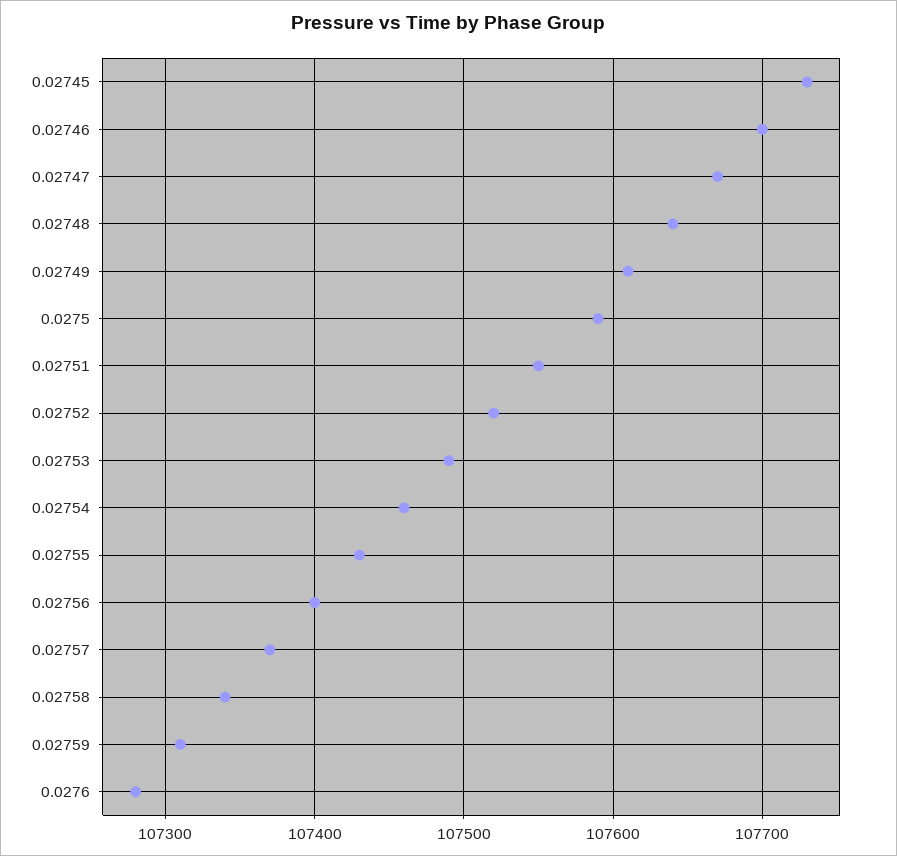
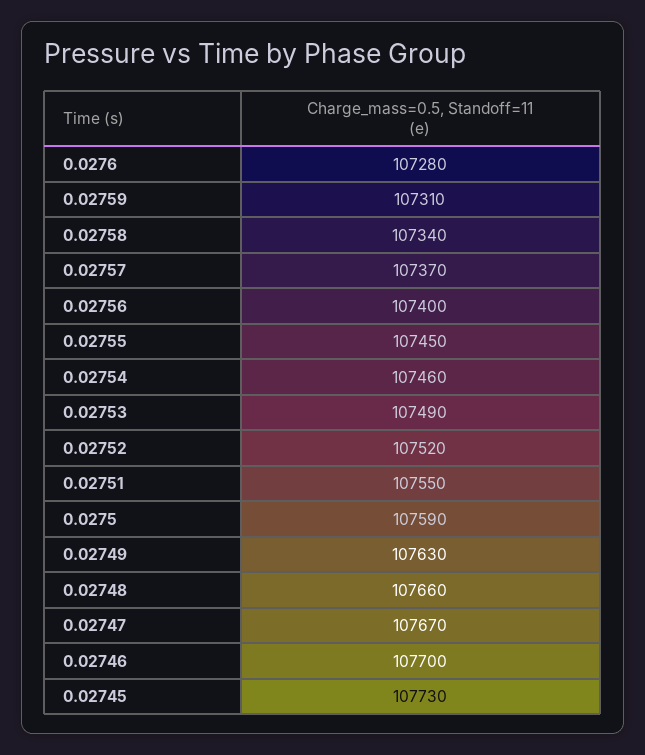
  {
    "0.02745": 107730,
    "0.02746": 107700,
    "0.02747": 107670,
-   "0.02748": 107640,
+   "0.02748": 107660,
-   "0.02749": 107610,
+   "0.02749": 107630,
    "0.0275": 107590,
    "0.02751": 107550,
    "0.02752": 107520,
    "0.02753": 107490,
    "0.02754": 107460,
-   "0.02755": 107430,
+   "0.02755": 107450,
    "0.02756": 107400,
    "0.02757": 107370,
    "0.02758": 107340,
    "0.02759": 107310,
    "0.0276": 107280
  }

